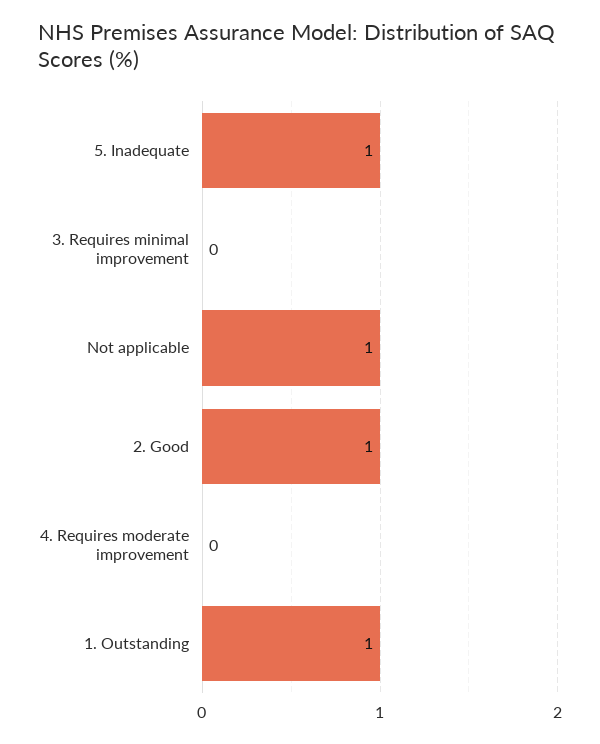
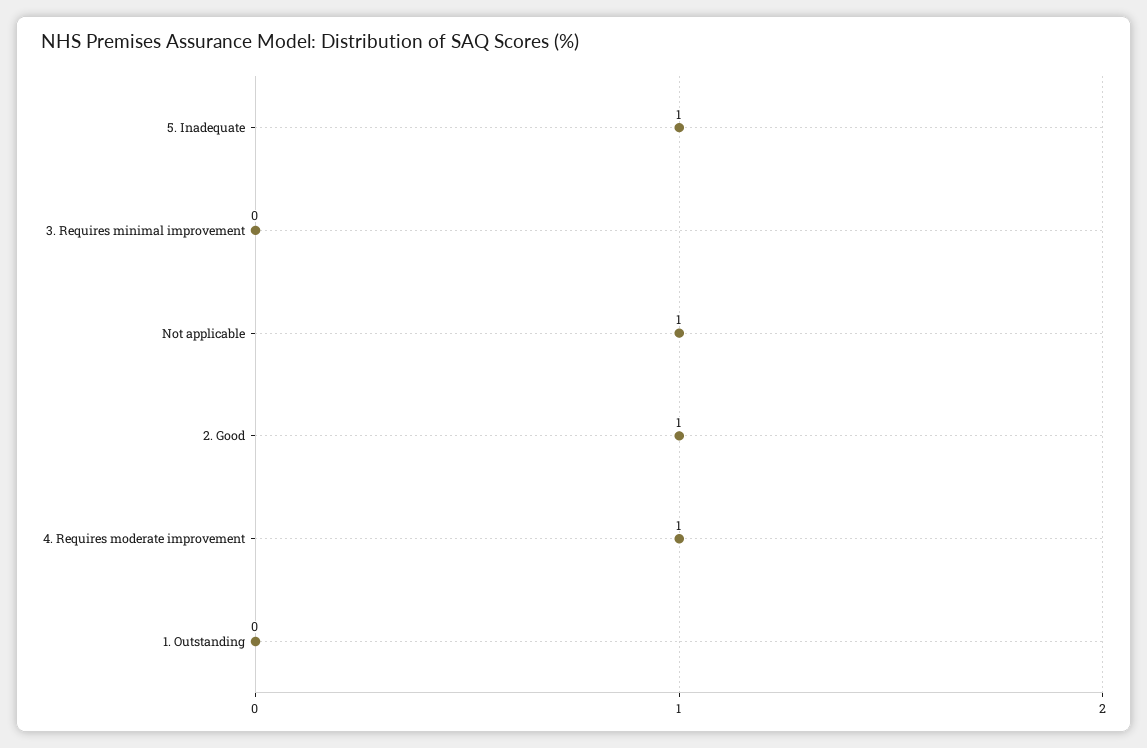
  {
    "5. Inadequate": 1,
    "3. Requires minimal improvement": 0,
    "Not applicable": 1,
    "2. Good": 1,
-   "4. Requires moderate improvement": 0,
+   "4. Requires moderate improvement": 1,
-   "1. Outstanding": 1
+   "1. Outstanding": 0
  }

